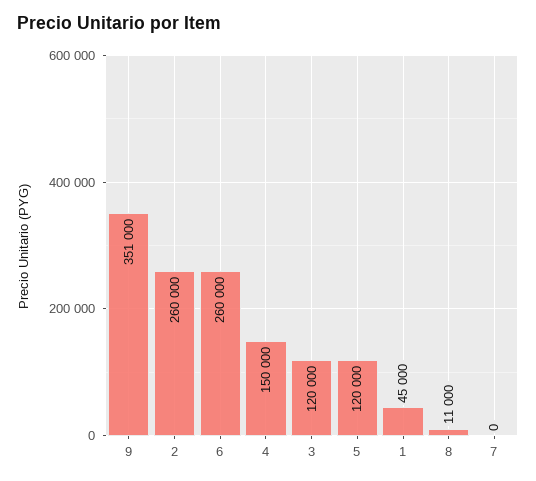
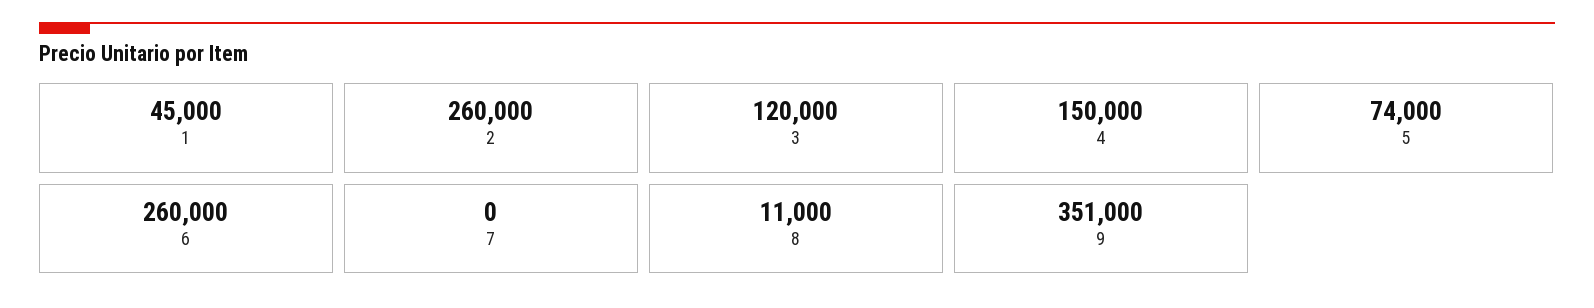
  {
    "9": 351000,
    "2": 260000,
    "6": 260000,
    "4": 150000,
    "3": 120000,
-   "5": 120000,
+   "5": 74000,
    "1": 45000,
    "8": 11000,
    "7": 0
  }

